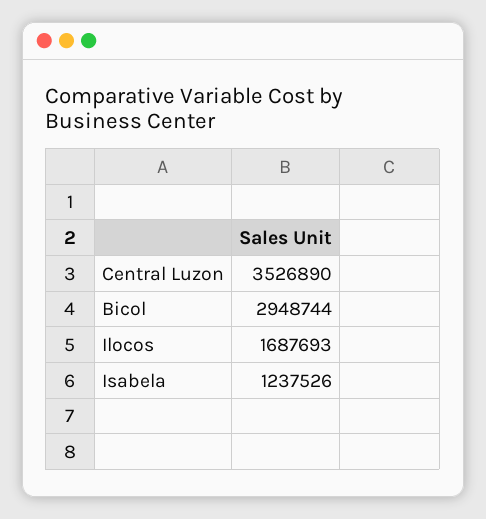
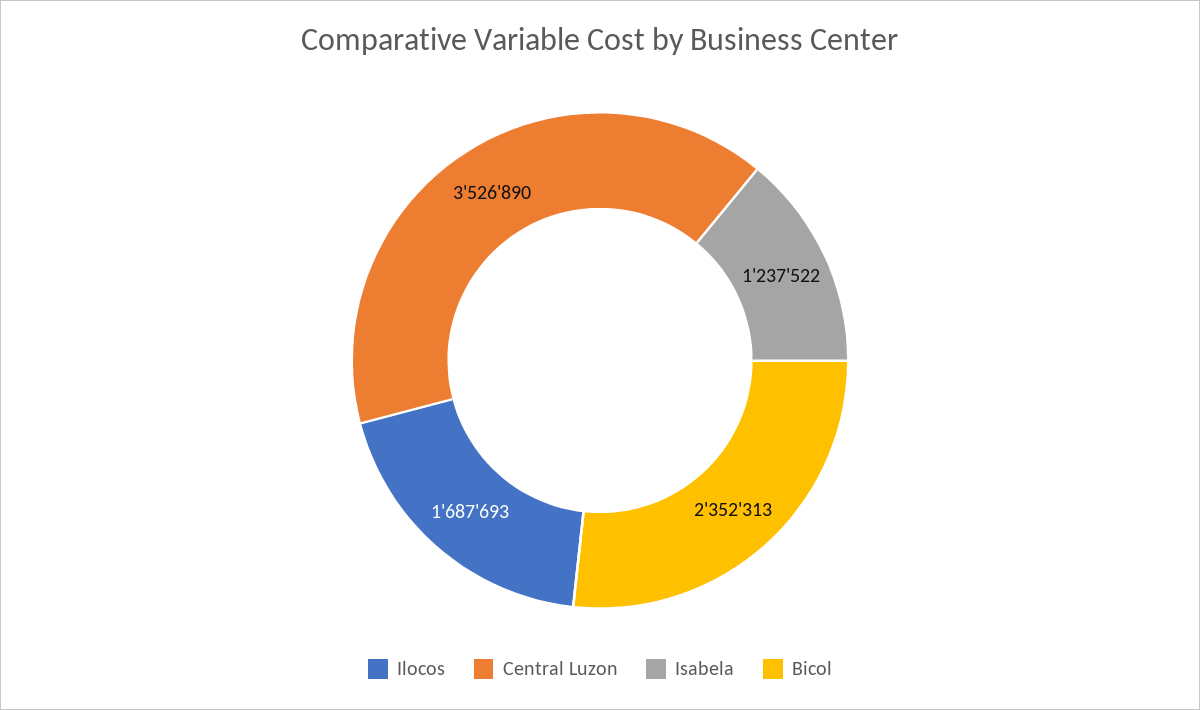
  {
    "Central Luzon": 3526890,
-   "Bicol": 2948744,
+   "Bicol": 2352313,
    "Ilocos": 1687693,
-   "Isabela": 1237526
+   "Isabela": 1237522
  }

